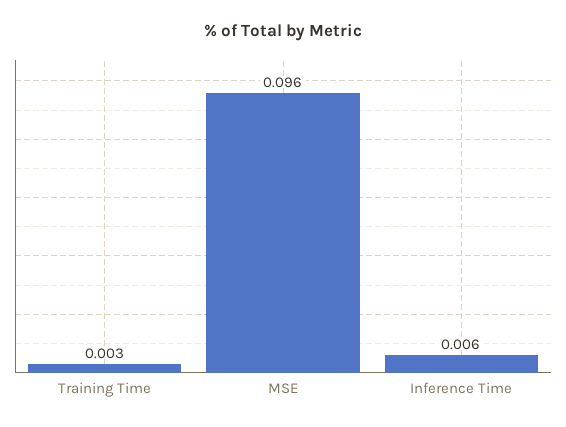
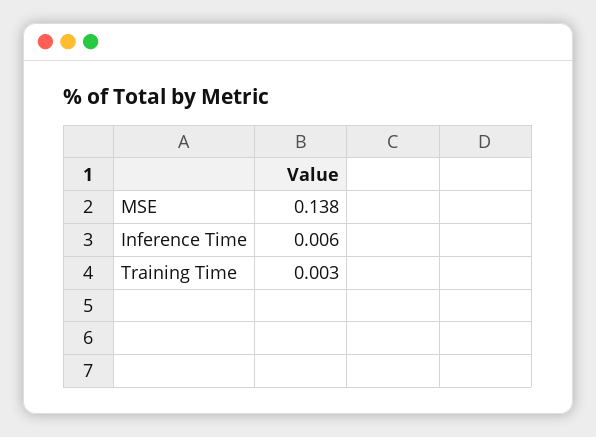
  {
    "Training Time": 0.003,
-   "MSE": 0.096,
+   "MSE": 0.138,
    "Inference Time": 0.006
  }

